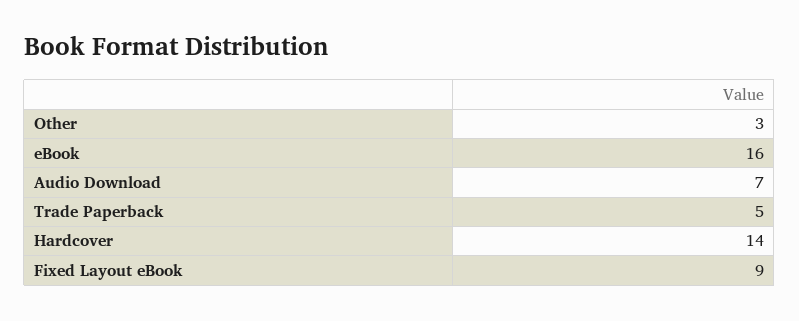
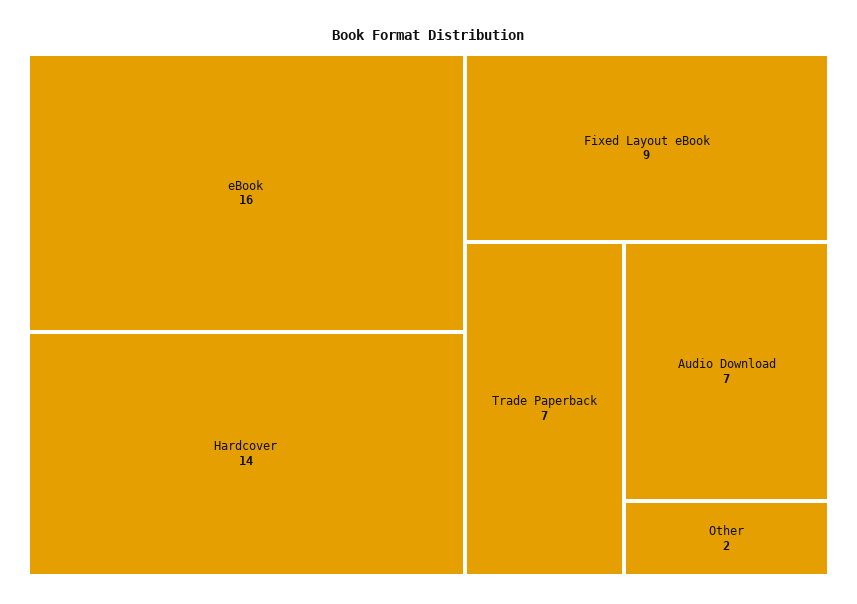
  {
-   "Other": 3,
+   "Other": 2,
    "eBook": 16,
    "Audio Download": 7,
-   "Trade Paperback": 5,
+   "Trade Paperback": 7,
    "Hardcover": 14,
    "Fixed Layout eBook": 9
  }

